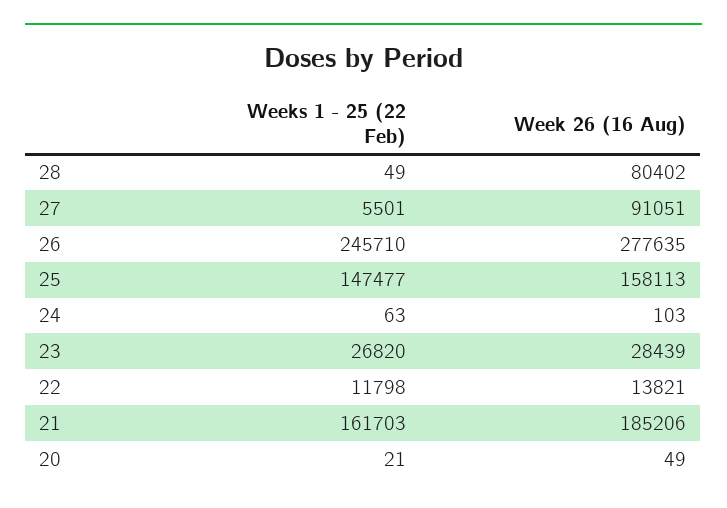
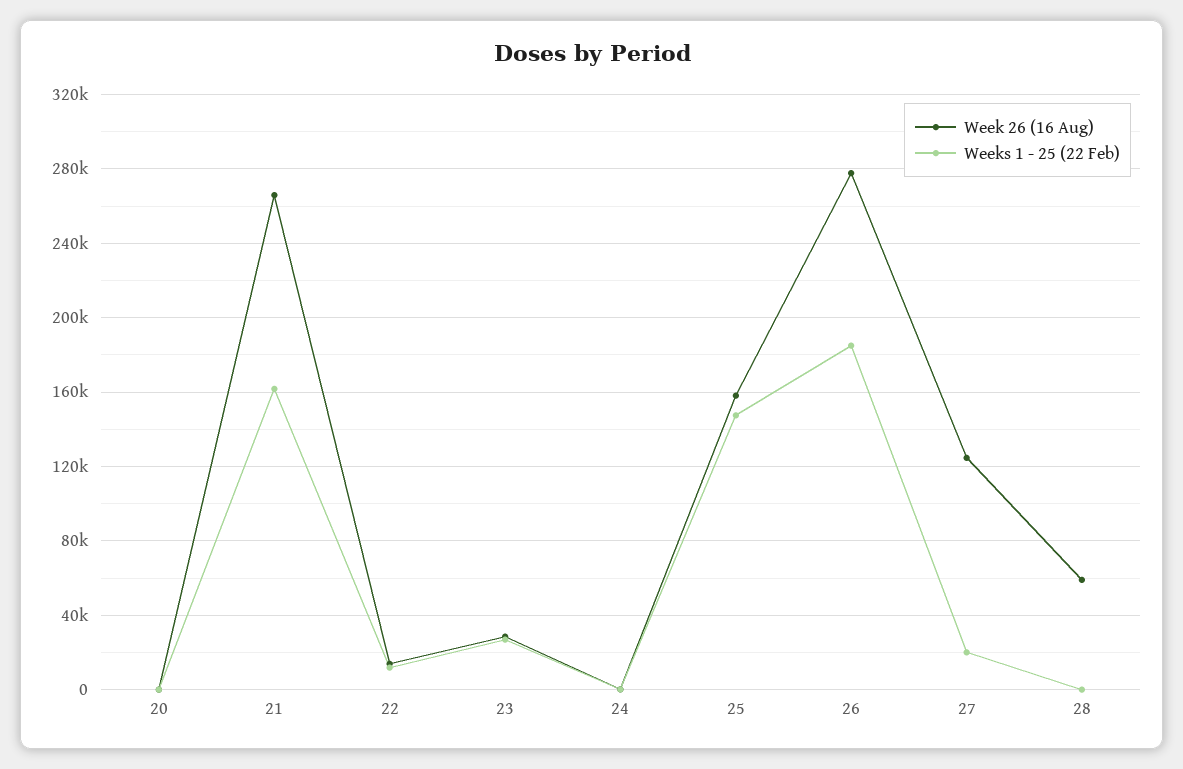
  {
    "Weeks 1 - 25 (22 Feb)": {
      "28": 49,
-     "27": 5501,
+     "27": 20000,
-     "26": 245710,
+     "26": 185000,
      "25": 147477,
      "24": 63,
      "23": 26820,
      "22": 11798,
      "21": 161703,
      "20": 21
    },
    "Week 26 (16 Aug)": {
-     "28": 80402,
+     "28": 60000,
-     "27": 91051,
+     "27": 125000,
      "26": 277635,
      "25": 158113,
      "24": 103,
      "23": 28439,
      "22": 13821,
-     "21": 185206,
+     "21": 265000,
      "20": 49
    }
  }

